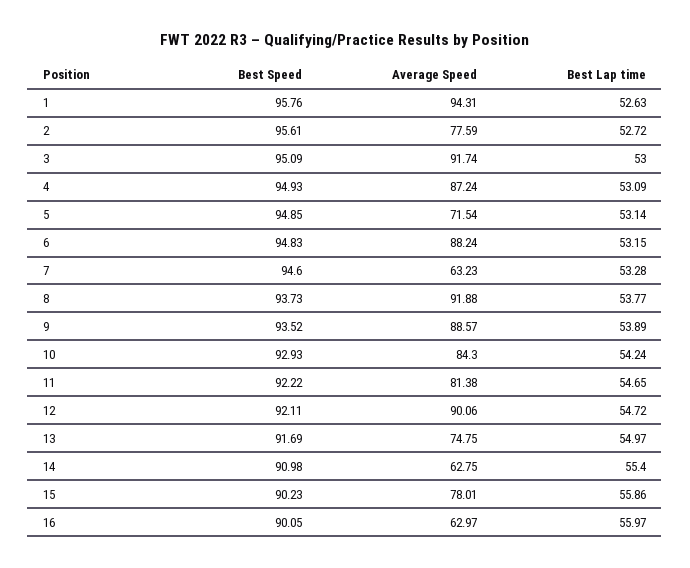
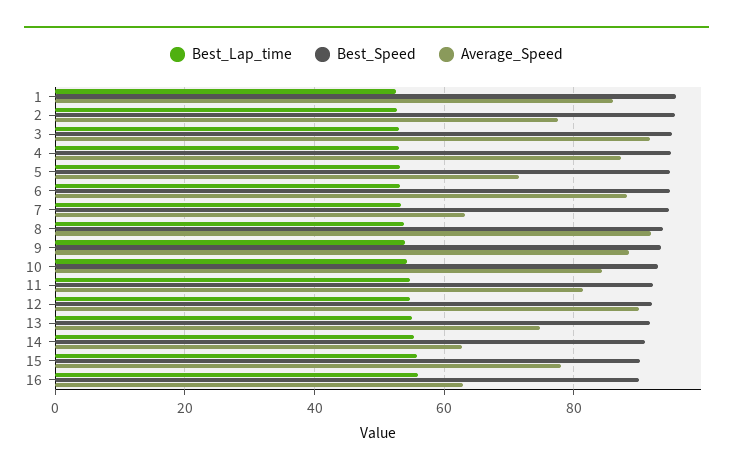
  {
    "Best Speed": {
      "1": 95.76,
      "2": 95.61,
      "3": 95.09,
      "4": 94.93,
      "5": 94.85,
      "6": 94.83,
      "7": 94.6,
      "8": 93.73,
      "9": 93.52,
      "10": 92.93,
      "11": 92.22,
      "12": 92.11,
      "13": 91.69,
      "14": 90.98,
      "15": 90.23,
      "16": 90.05
    },
    "Average Speed": {
-     "1": 94.31,
+     "1": 86,
      "2": 77.59,
      "3": 91.74,
      "4": 87.24,
      "5": 71.54,
      "6": 88.24,
      "7": 63.23,
      "8": 91.88,
      "9": 88.57,
      "10": 84.3,
      "11": 81.38,
      "12": 90.06,
      "13": 74.75,
      "14": 62.75,
      "15": 78.01,
      "16": 62.97
    },
    "Best Lap time": {
      "1": 52.63,
      "2": 52.72,
      "3": 53,
      "4": 53.09,
      "5": 53.14,
      "6": 53.15,
      "7": 53.28,
      "8": 53.77,
      "9": 53.89,
      "10": 54.24,
      "11": 54.65,
      "12": 54.72,
      "13": 54.97,
      "14": 55.4,
      "15": 55.86,
      "16": 55.97
    }
  }

